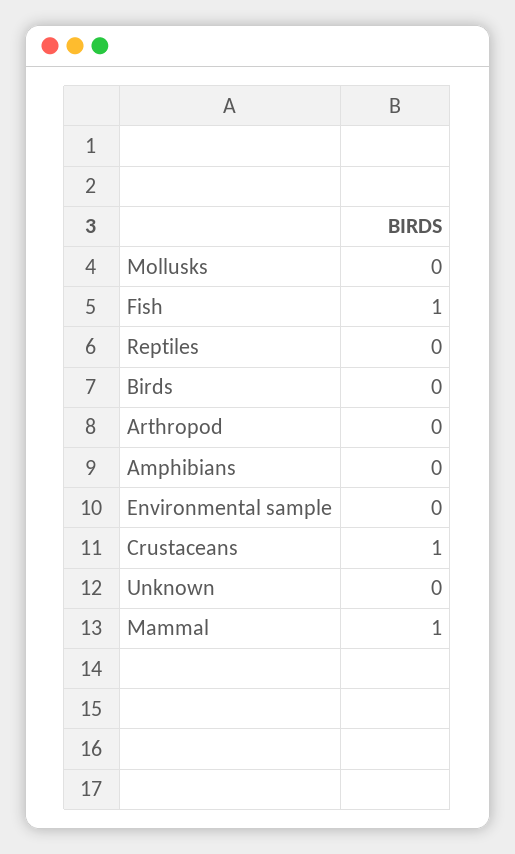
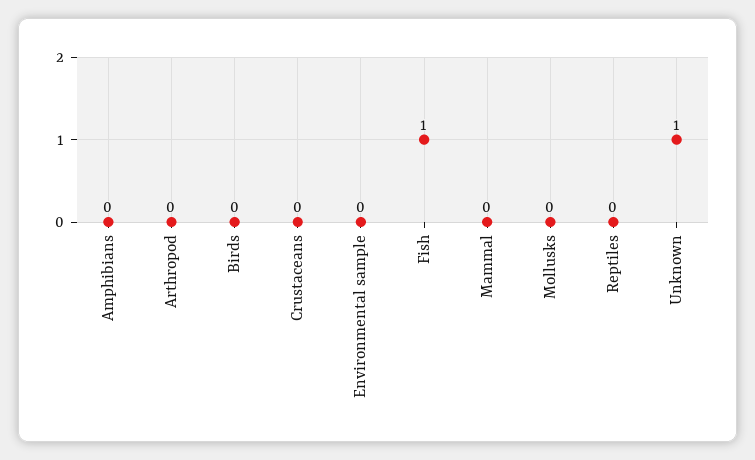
  {
    "Mollusks": 0,
    "Fish": 1,
    "Reptiles": 0,
    "Birds": 0,
    "Arthropod": 0,
    "Amphibians": 0,
    "Environmental sample": 0,
-   "Crustaceans": 1,
+   "Crustaceans": 0,
-   "Unknown": 0,
+   "Unknown": 1,
-   "Mammal": 1
+   "Mammal": 0
  }

